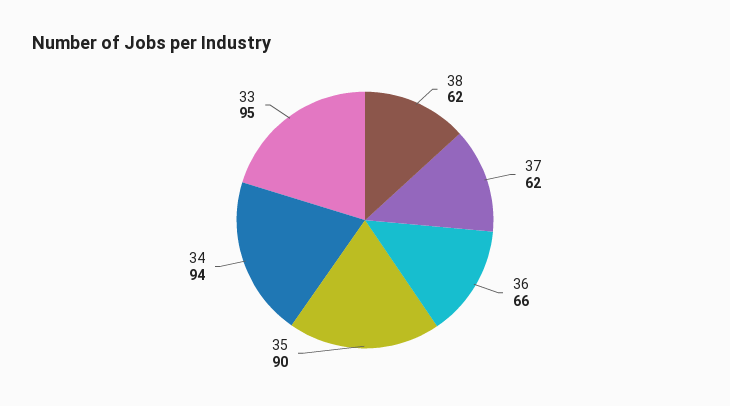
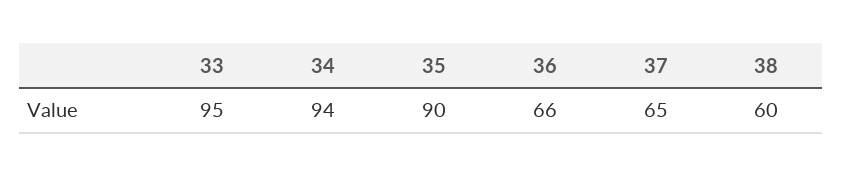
  {
-   "38": 62,
+   "38": 60,
-   "37": 62,
+   "37": 65,
    "36": 66,
    "35": 90,
    "34": 94,
    "33": 95
  }

